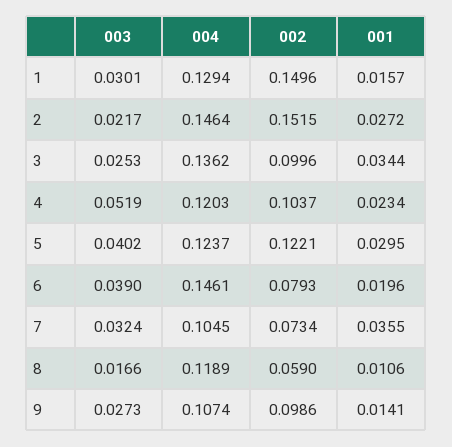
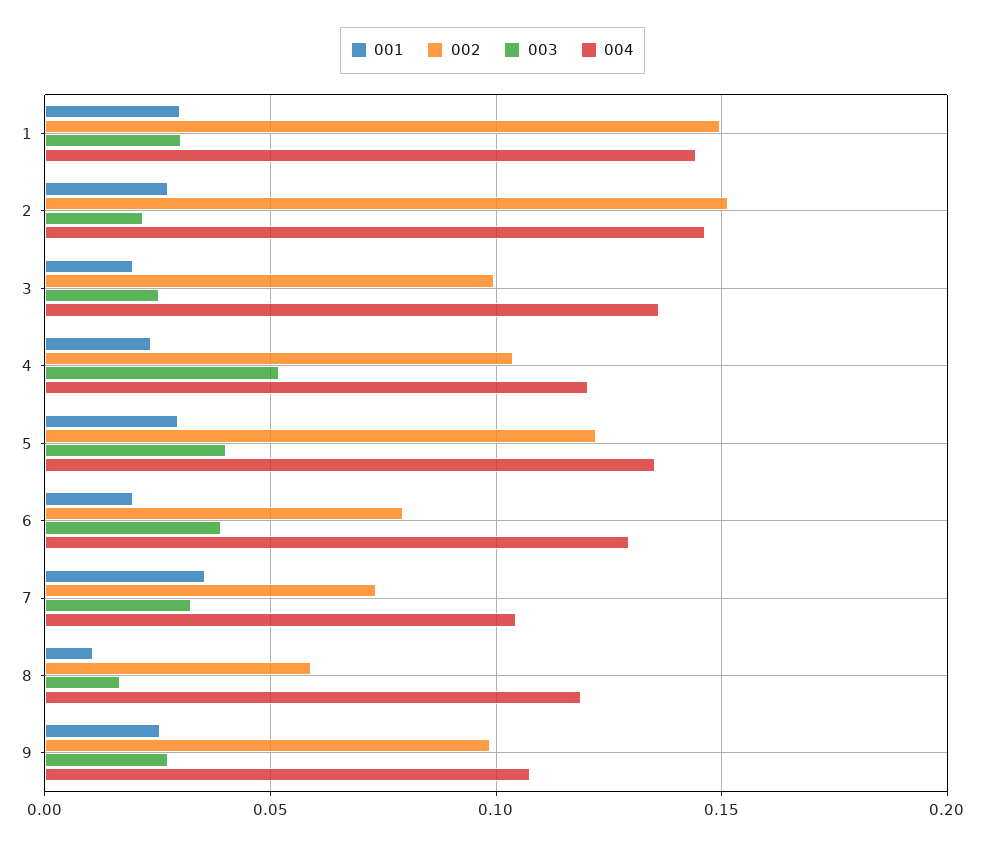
  {
    "003": {
      "1": 0.0301,
      "2": 0.0217,
      "3": 0.0253,
      "4": 0.0519,
      "5": 0.0402,
      "6": 0.039,
      "7": 0.0324,
      "8": 0.0166,
      "9": 0.0273
    },
    "004": {
-     "1": 0.1294,
+     "1": 0.145,
      "2": 0.1464,
      "3": 0.1362,
      "4": 0.1203,
-     "5": 0.1237,
+     "5": 0.135,
-     "6": 0.1461,
+     "6": 0.13,
      "7": 0.1045,
      "8": 0.1189,
      "9": 0.1074
    },
    "002": {
      "1": 0.1496,
      "2": 0.1515,
      "3": 0.0996,
      "4": 0.1037,
      "5": 0.1221,
      "6": 0.0793,
      "7": 0.0734,
      "8": 0.059,
      "9": 0.0986
    },
    "001": {
-     "1": 0.0157,
+     "1": 0.03,
      "2": 0.0272,
-     "3": 0.0344,
+     "3": 0.02,
      "4": 0.0234,
      "5": 0.0295,
      "6": 0.0196,
      "7": 0.0355,
      "8": 0.0106,
-     "9": 0.0141
+     "9": 0.025
    }
  }

